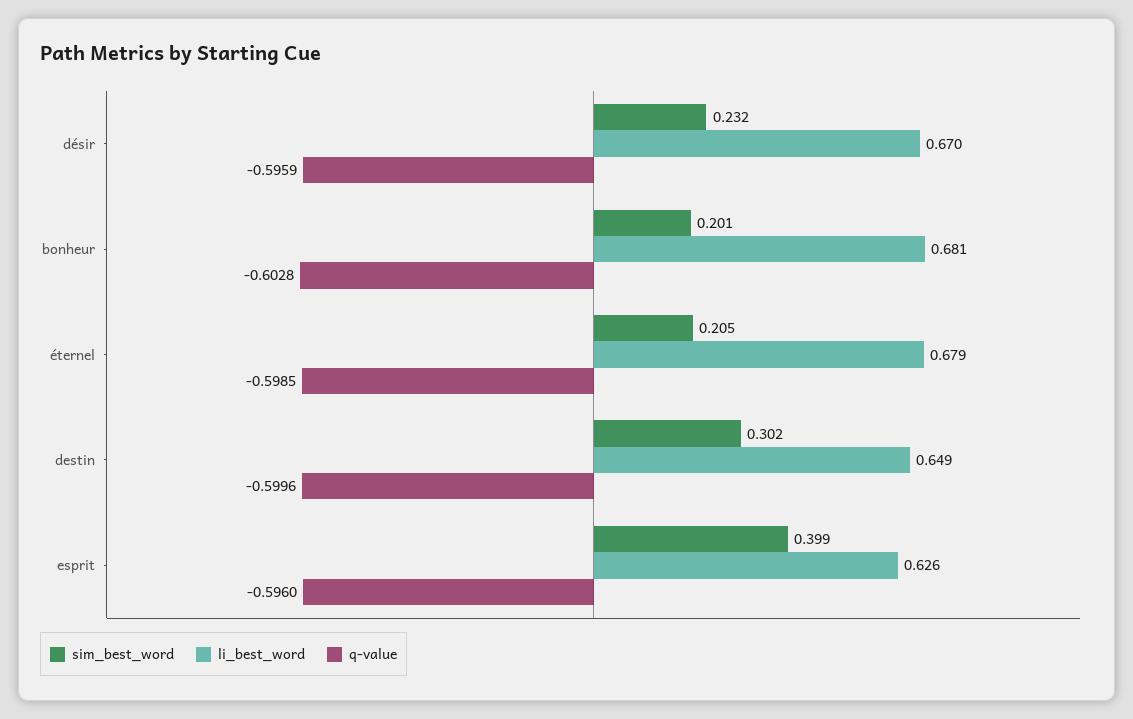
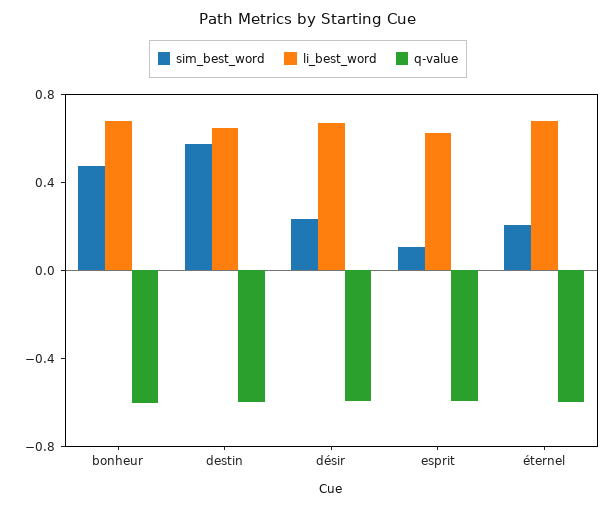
  {
    "sim_best_word": {
      "désir": 0.232,
-     "bonheur": 0.201,
+     "bonheur": 0.5,
      "éternel": 0.205,
-     "destin": 0.302,
+     "destin": 0.6,
-     "esprit": 0.399
+     "esprit": 0.1
    },
    "li_best_word": {
      "désir": 0.67,
      "bonheur": 0.681,
      "éternel": 0.679,
      "destin": 0.649,
      "esprit": 0.626
    },
    "q-value": {
      "désir": -0.5959,
      "bonheur": -0.6028,
      "éternel": -0.5985,
      "destin": -0.5996,
      "esprit": -0.596
    }
  }

